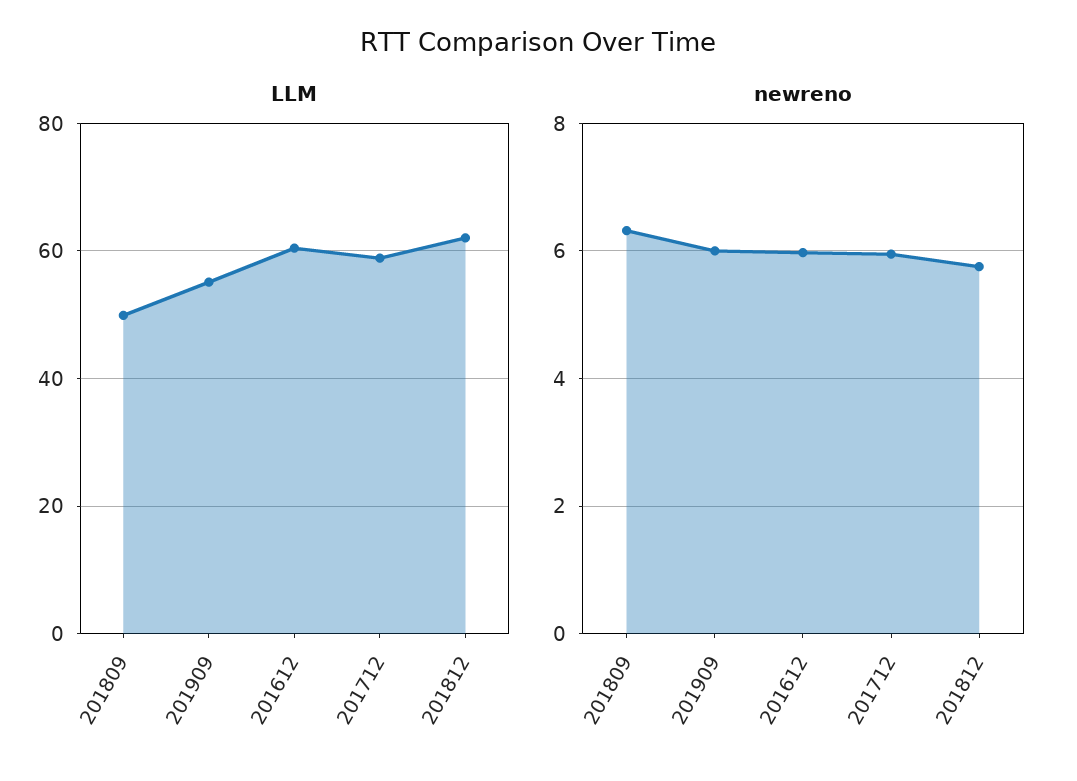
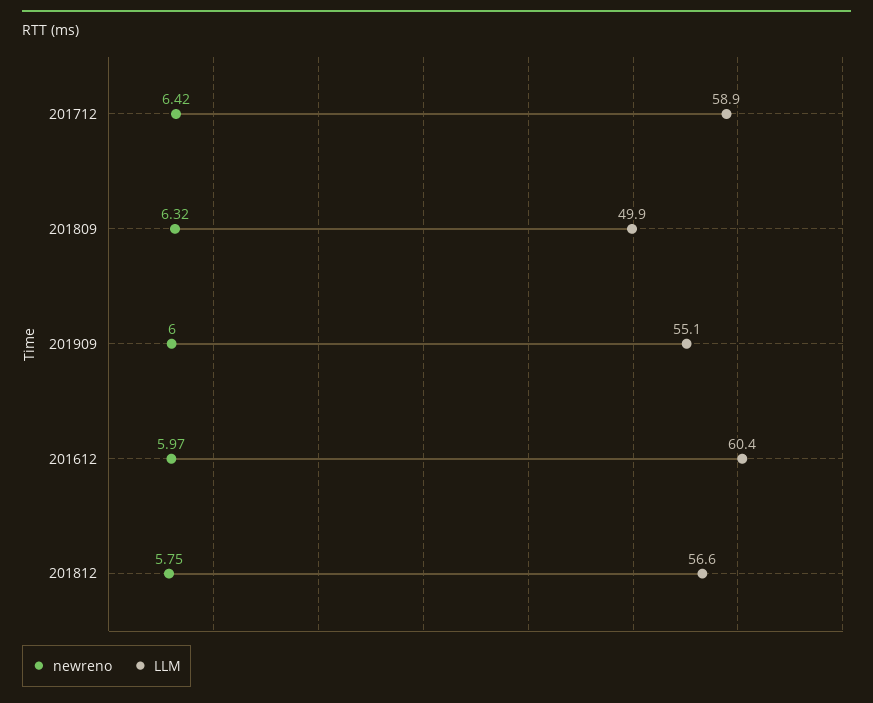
  {
    "LLM": {
      "201809": 49.9,
      "201909": 55.1,
      "201612": 60.4,
      "201712": 58.9,
-     "201812": 62
+     "201812": 56.6
    },
    "newreno": {
      "201809": 6.32,
      "201909": 6,
      "201612": 5.97,
-     "201712": 6,
+     "201712": 6.42,
      "201812": 5.75
    }
  }

